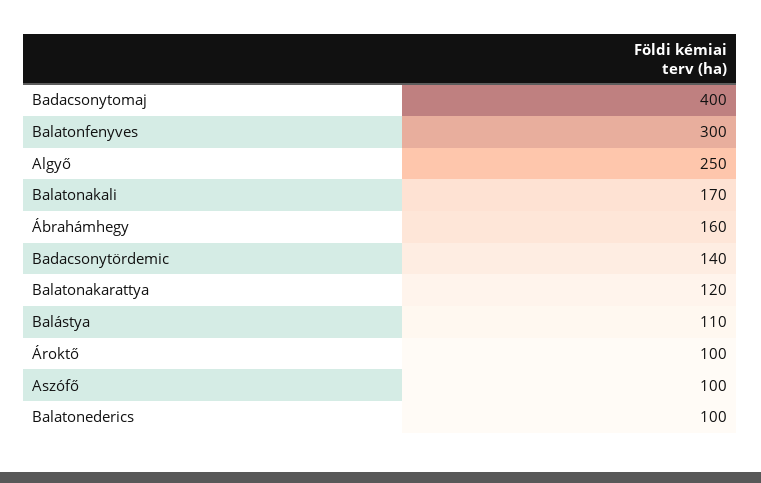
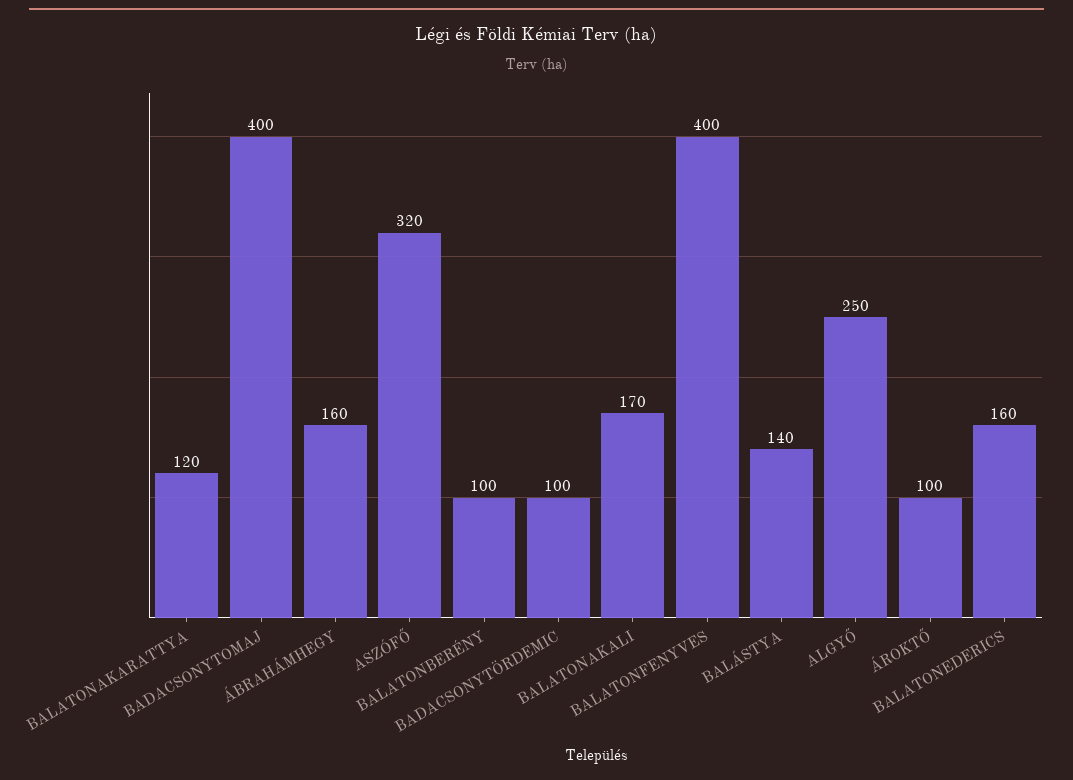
  {
    "Badacsonytomaj": 400,
-   "Balatonfenyves": 300,
+   "Balatonfenyves": 400,
    "Algyő": 250,
    "Balatonakali": 170,
    "Ábrahámhegy": 160,
-   "Badacsonytördemic": 140,
+   "Badacsonytördemic": 100,
    "Balatonakarattya": 120,
-   "Balástya": 110,
+   "Balástya": 140,
    "Ároktő": 100,
-   "Aszófő": 100,
+   "Aszófő": 320,
-   "Balatonederics": 100
+   "Balatonederics": 160,
+   "BALATONBERÉNY": 100
  }

